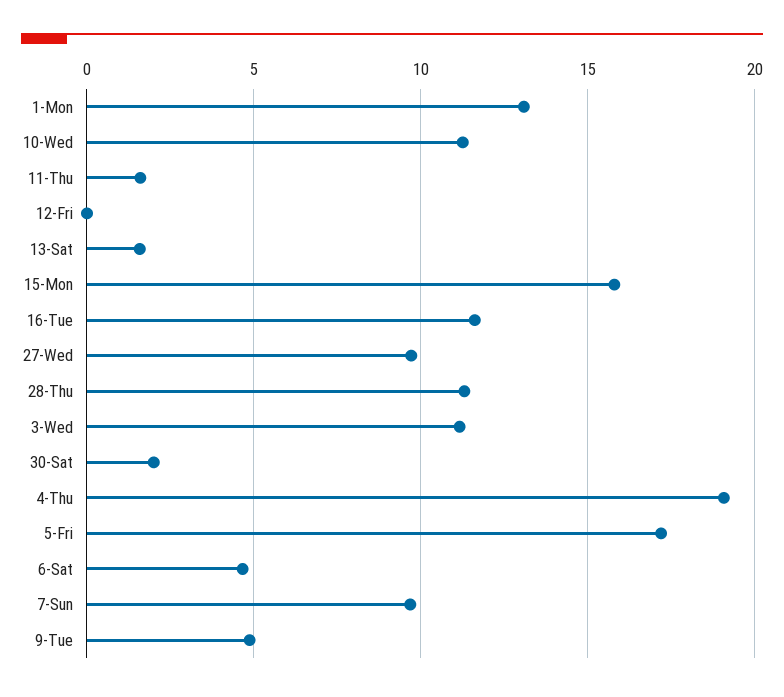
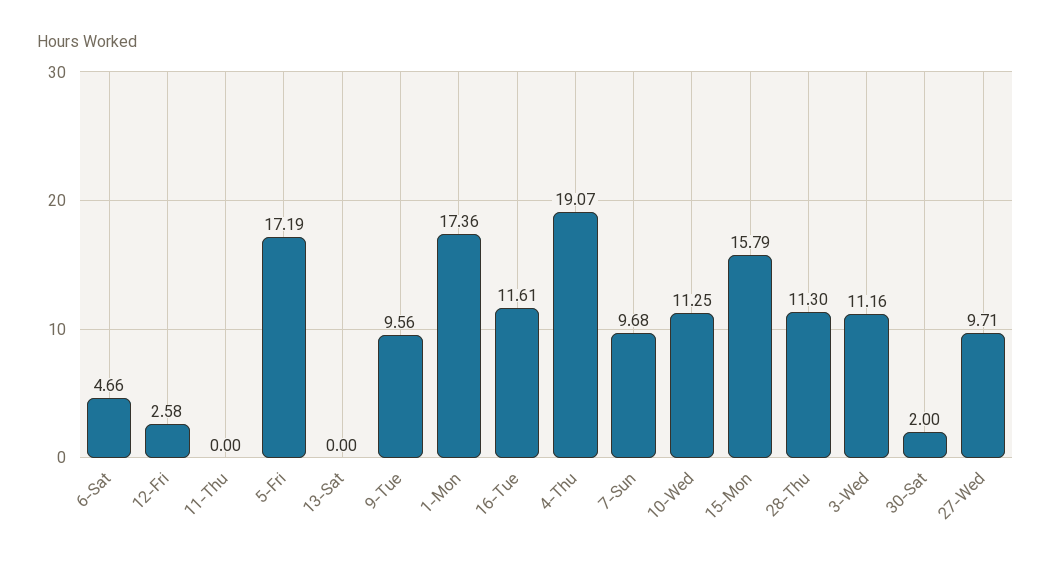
  {
-   "1-Mon": 13,
+   "1-Mon": 17.36,
    "10-Wed": 11.25,
-   "11-Thu": 1.5,
+   "11-Thu": 0,
-   "12-Fri": 0,
+   "12-Fri": 2.58,
-   "13-Sat": 1.5,
+   "13-Sat": 0,
    "15-Mon": 15.79,
    "16-Tue": 11.61,
    "27-Wed": 9.71,
    "28-Thu": 11.3,
    "3-Wed": 11.16,
    "30-Sat": 2,
    "4-Thu": 19.07,
    "5-Fri": 17.19,
    "6-Sat": 4.66,
    "7-Sun": 9.68,
-   "9-Tue": 5
+   "9-Tue": 9.56
  }

